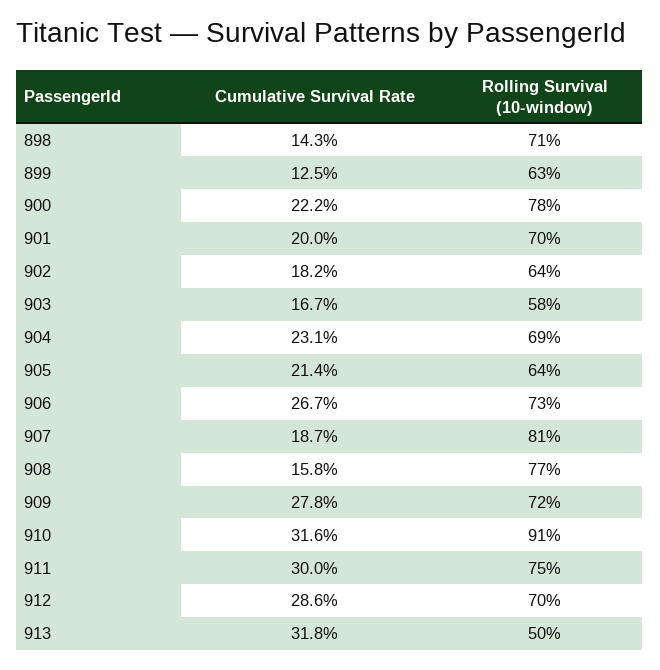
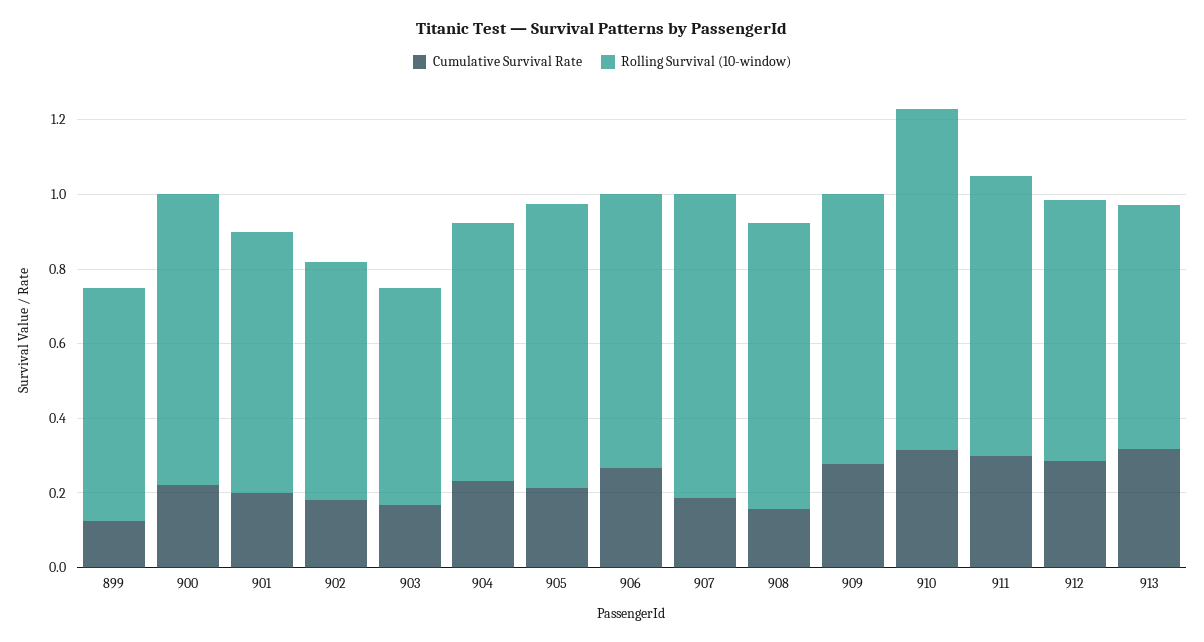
  {
    "Cumulative Survival Rate": {
-     "898": 0.143,
      "899": 0.125,
      "900": 0.222,
      "901": 0.2,
      "902": 0.182,
      "903": 0.167,
      "904": 0.231,
      "905": 0.214,
      "906": 0.267,
      "907": 0.187,
      "908": 0.158,
      "909": 0.278,
      "910": 0.316,
      "911": 0.3,
      "912": 0.286,
      "913": 0.318
    },
    "Rolling Survival (10-window)": {
-     "898": 0.71,
      "899": 0.63,
      "900": 0.78,
      "901": 0.7,
      "902": 0.64,
      "903": 0.58,
      "904": 0.69,
-     "905": 0.64,
+     "905": 0.75,
      "906": 0.73,
      "907": 0.81,
      "908": 0.77,
      "909": 0.72,
      "910": 0.91,
      "911": 0.75,
      "912": 0.7,
-     "913": 0.5
+     "913": 0.65
    }
  }

